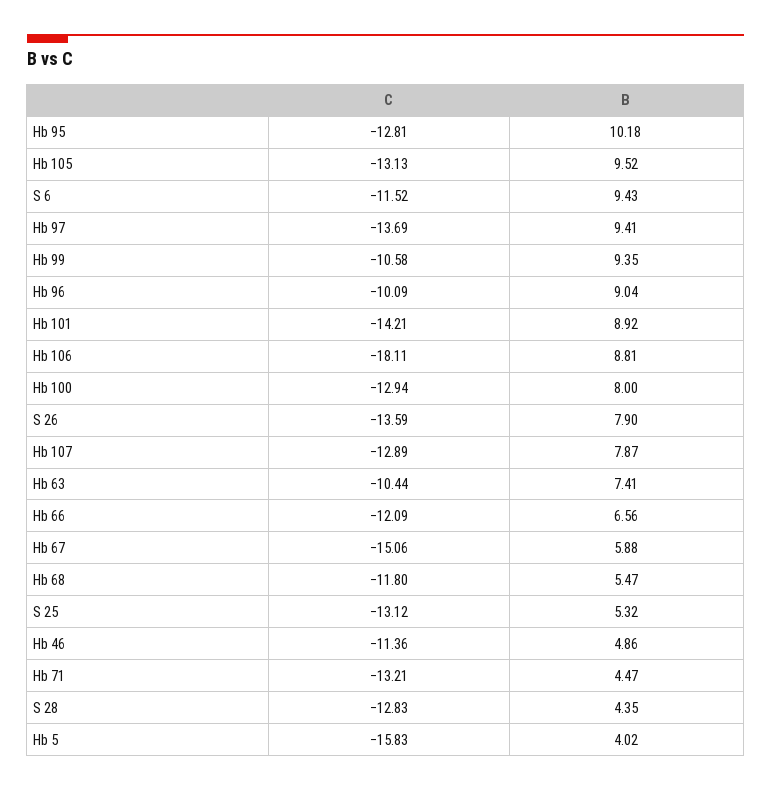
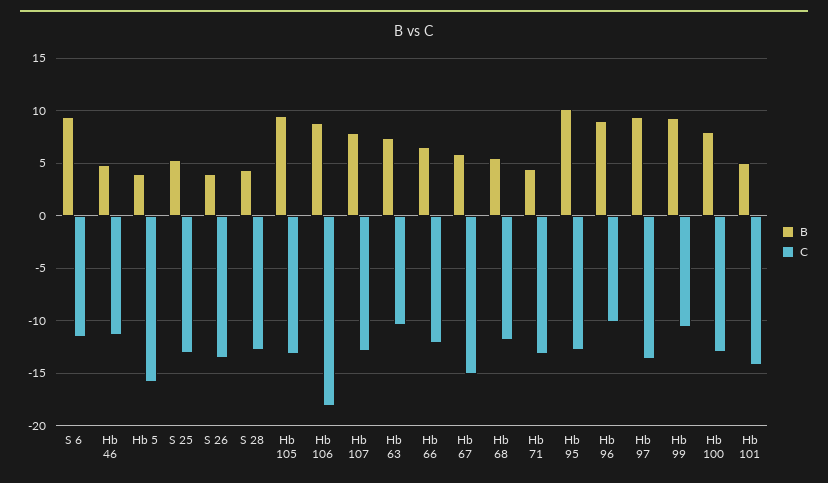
  {
    "C": {
      "Hb 95": -12.81,
      "Hb 105": -13.13,
      "S 6": -11.52,
      "Hb 97": -13.69,
      "Hb 99": -10.58,
      "Hb 96": -10.09,
      "Hb 101": -14.21,
      "Hb 106": -18.11,
      "Hb 100": -12.94,
      "S 26": -13.59,
      "Hb 107": -12.89,
      "Hb 63": -10.44,
      "Hb 66": -12.09,
      "Hb 67": -15.06,
      "Hb 68": -11.8,
      "S 25": -13.12,
      "Hb 46": -11.36,
      "Hb 71": -13.21,
      "S 28": -12.83,
      "Hb 5": -15.83
    },
    "B": {
      "Hb 95": 10.18,
      "Hb 105": 9.52,
      "S 6": 9.43,
      "Hb 97": 9.41,
      "Hb 99": 9.35,
      "Hb 96": 9.04,
-     "Hb 101": 8.92,
+     "Hb 101": 5,
      "Hb 106": 8.81,
      "Hb 100": 8,
-     "S 26": 7.9,
+     "S 26": 4,
      "Hb 107": 7.87,
      "Hb 63": 7.41,
      "Hb 66": 6.56,
      "Hb 67": 5.88,
      "Hb 68": 5.47,
      "S 25": 5.32,
      "Hb 46": 4.86,
      "Hb 71": 4.47,
      "S 28": 4.35,
      "Hb 5": 4.02
    }
  }

